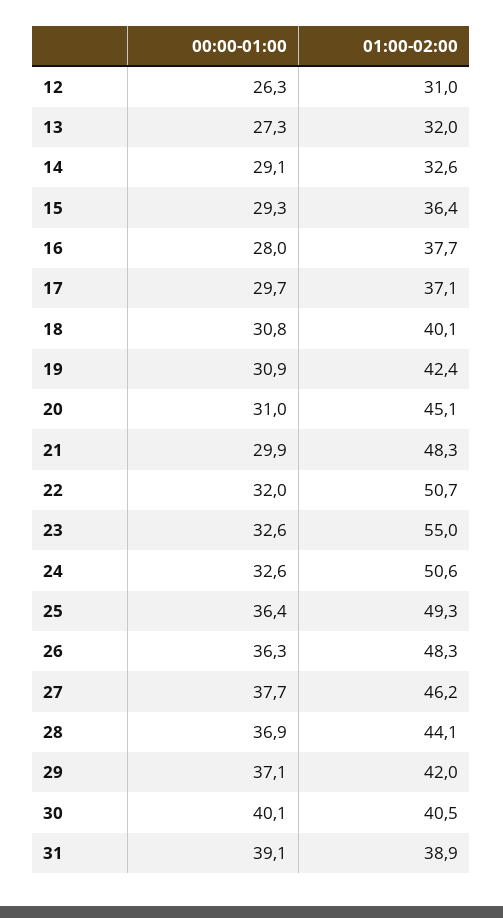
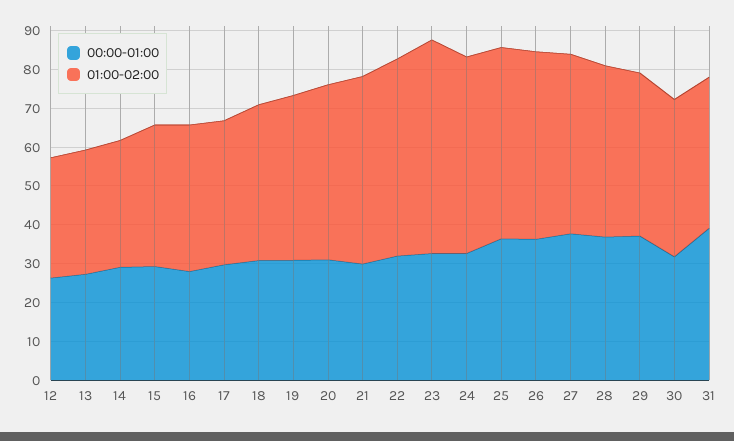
  {
    "00:00-01:00": {
      "12": 26.3,
      "13": 27.3,
      "14": 29.1,
      "15": 29.3,
      "16": 28,
      "17": 29.7,
      "18": 30.8,
      "19": 30.9,
      "20": 31,
      "21": 29.9,
      "22": 32,
      "23": 32.6,
      "24": 32.6,
      "25": 36.4,
      "26": 36.3,
      "27": 37.7,
      "28": 36.9,
      "29": 37.1,
-     "30": 40.1,
+     "30": 32.5,
      "31": 39.1
    },
    "01:00-02:00": {
      "12": 31,
      "13": 32,
      "14": 32.6,
      "15": 36.4,
      "16": 37.7,
      "17": 37.1,
      "18": 40.1,
      "19": 42.4,
      "20": 45.1,
      "21": 48.3,
      "22": 50.7,
      "23": 55,
      "24": 50.6,
      "25": 49.3,
      "26": 48.3,
      "27": 46.2,
      "28": 44.1,
      "29": 42,
      "30": 40.5,
      "31": 38.9
    }
  }

